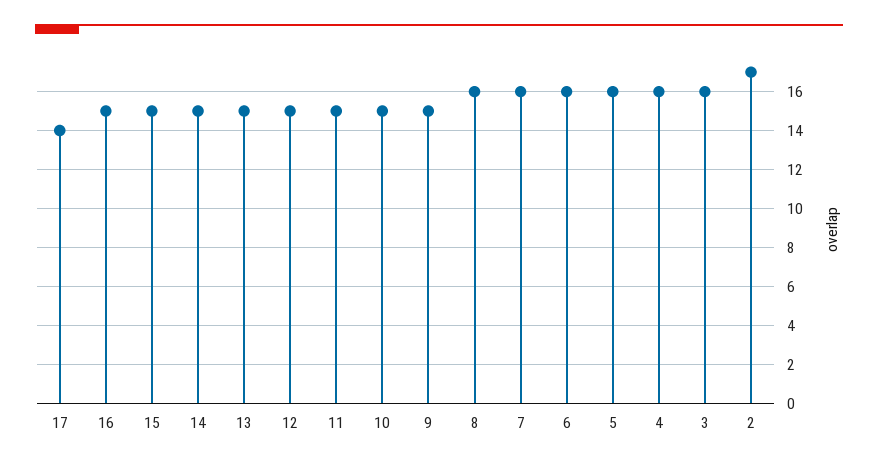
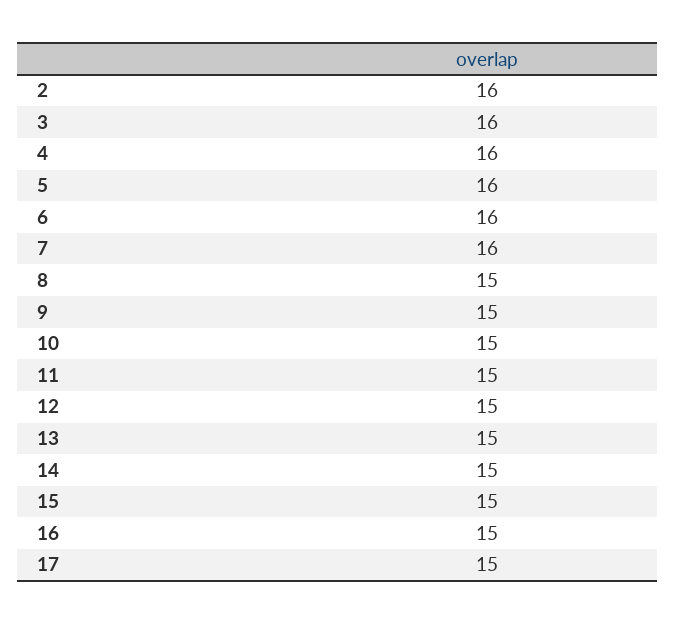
  {
-   "17": 14,
+   "17": 15,
    "16": 15,
    "15": 15,
    "14": 15,
    "13": 15,
    "12": 15,
    "11": 15,
    "10": 15,
    "9": 15,
-   "8": 16,
+   "8": 15,
    "7": 16,
    "6": 16,
    "5": 16,
    "4": 16,
    "3": 16,
-   "2": 17
+   "2": 16
  }

